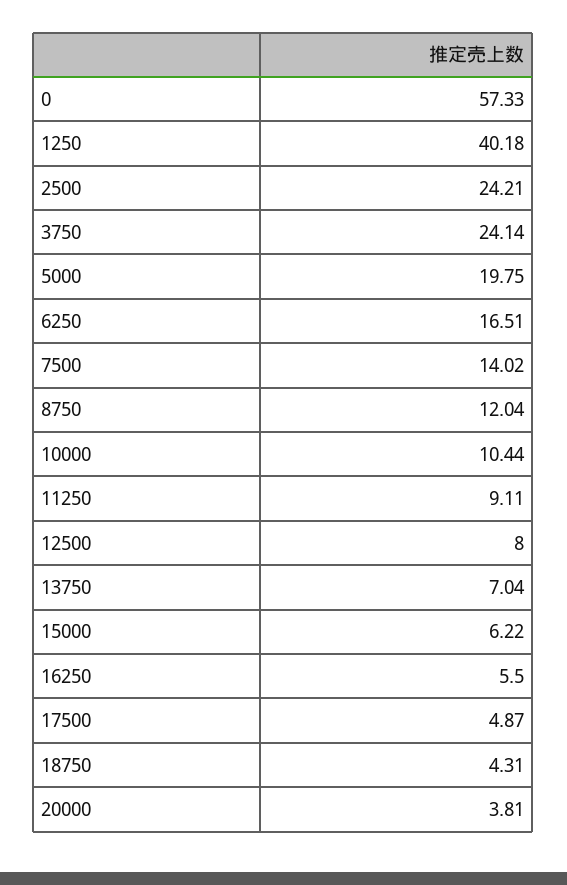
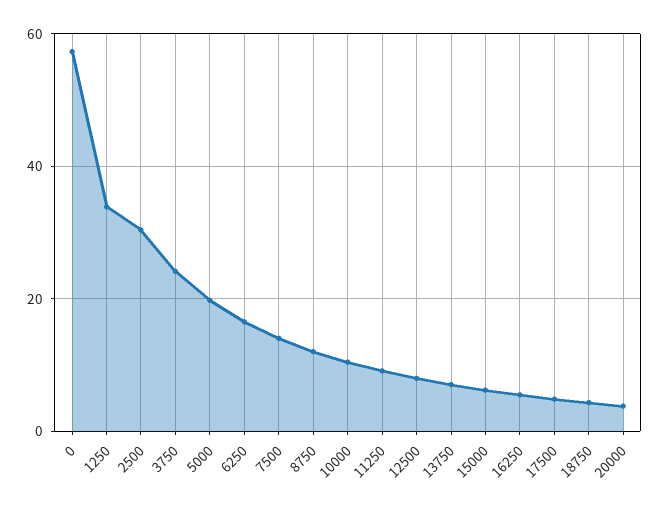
  {
    "0": 57.33,
-   "1250": 40.18,
+   "1250": 34,
-   "2500": 24.21,
+   "2500": 30,
    "3750": 24.14,
    "5000": 19.75,
    "6250": 16.51,
    "7500": 14.02,
    "8750": 12.04,
    "10000": 10.44,
    "11250": 9.11,
    "12500": 8,
    "13750": 7.04,
    "15000": 6.22,
    "16250": 5.5,
    "17500": 4.87,
    "18750": 4.31,
    "20000": 3.81
  }

